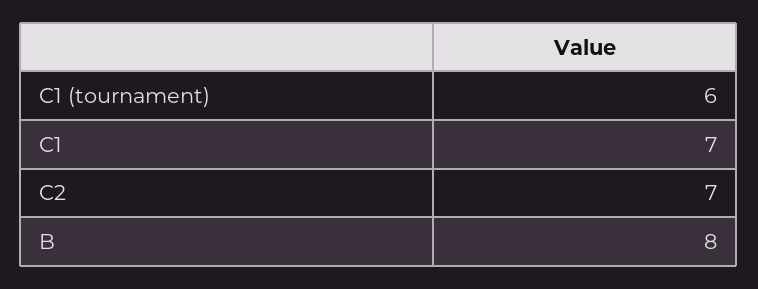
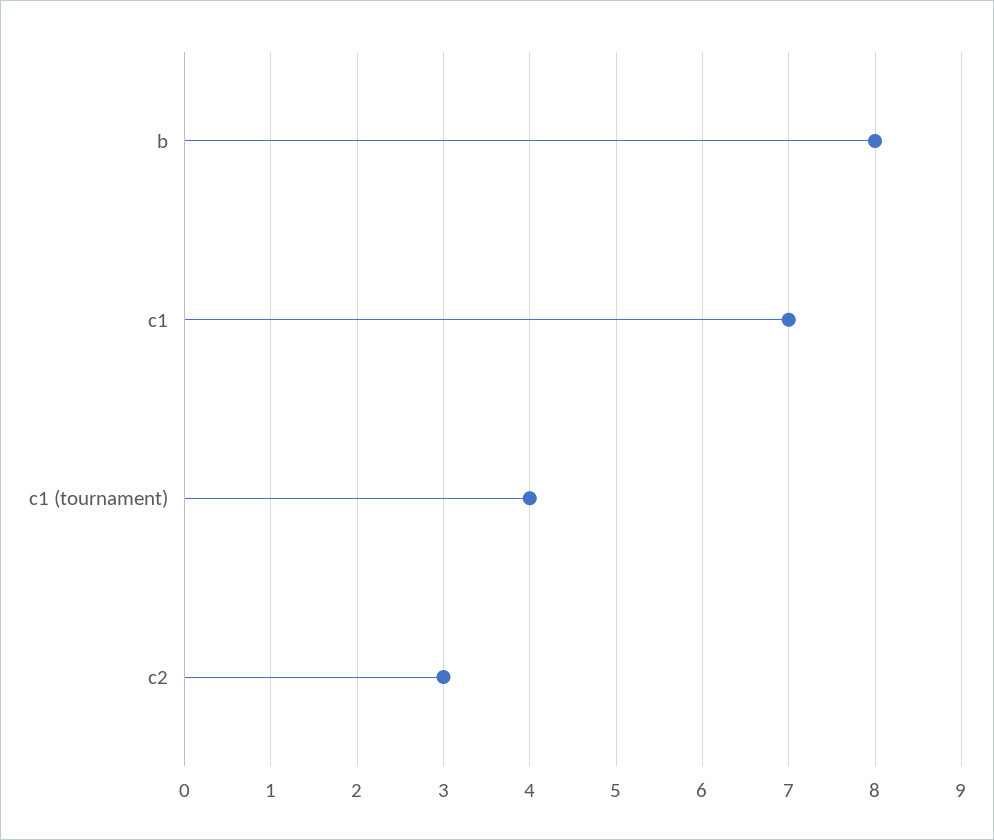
  {
-   "C1 (tournament)": 6,
+   "C1 (tournament)": 4,
    "C1": 7,
-   "C2": 7,
+   "C2": 3,
    "B": 8
  }

